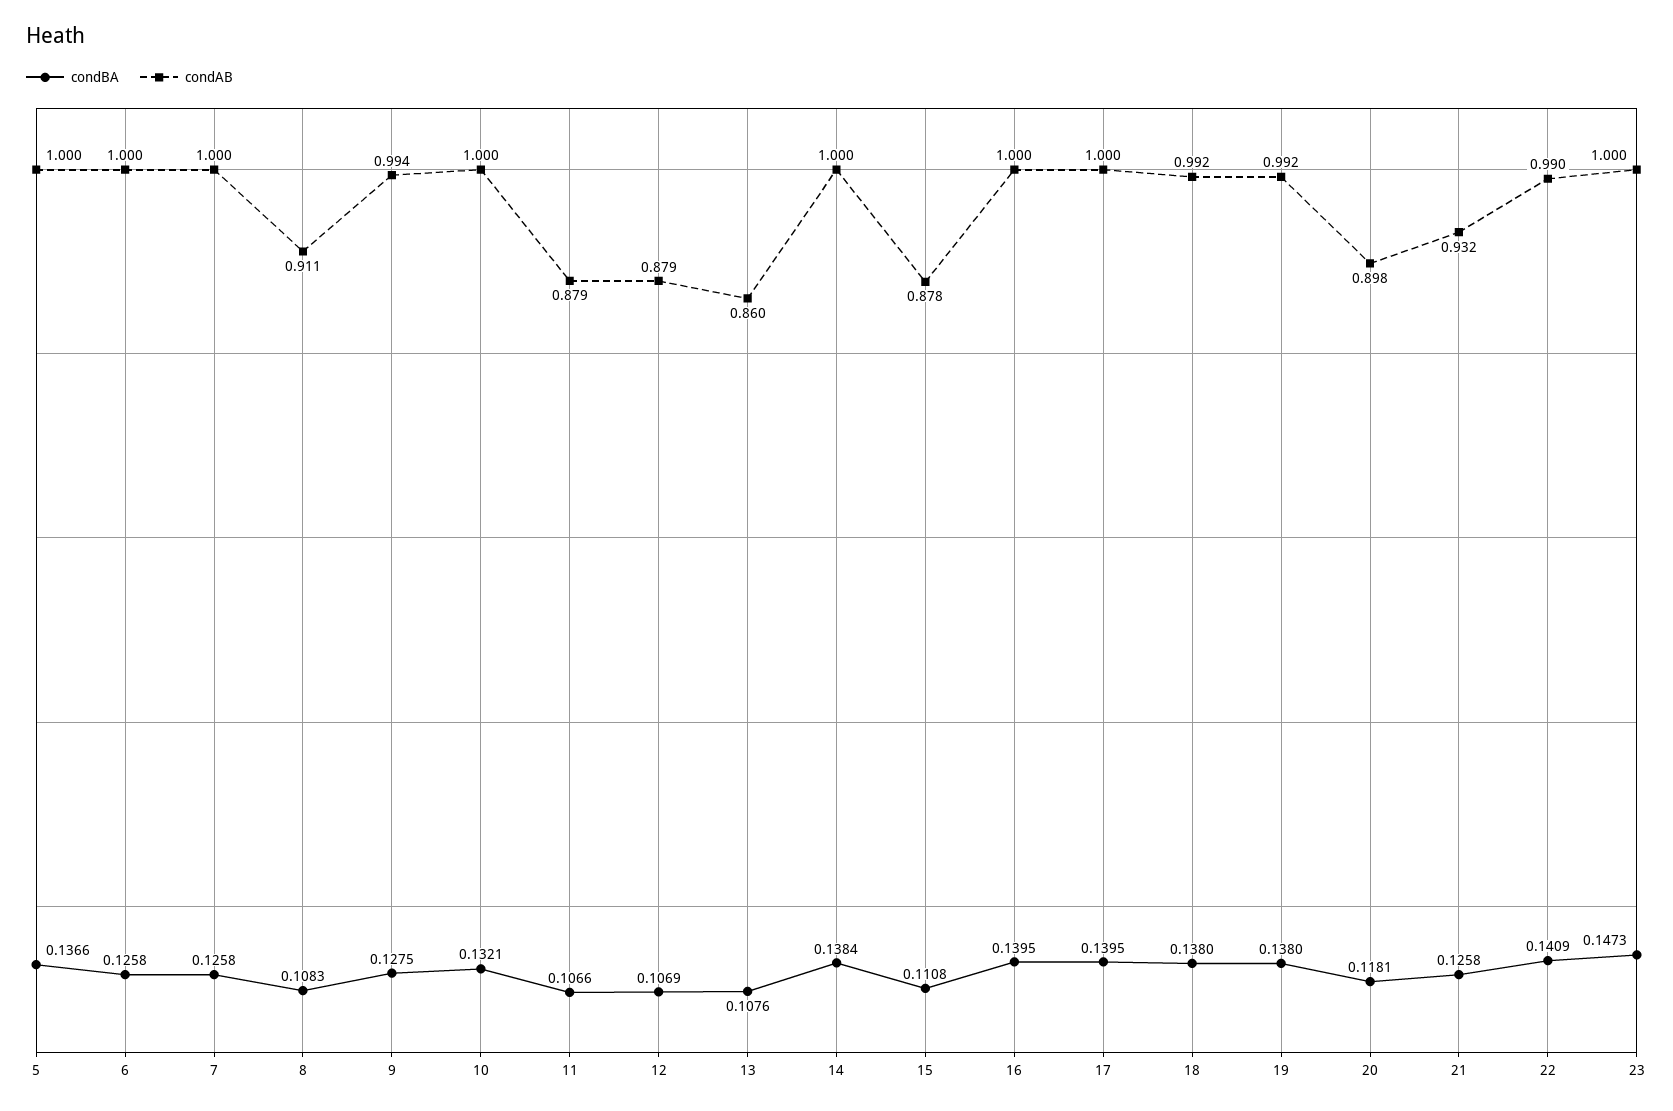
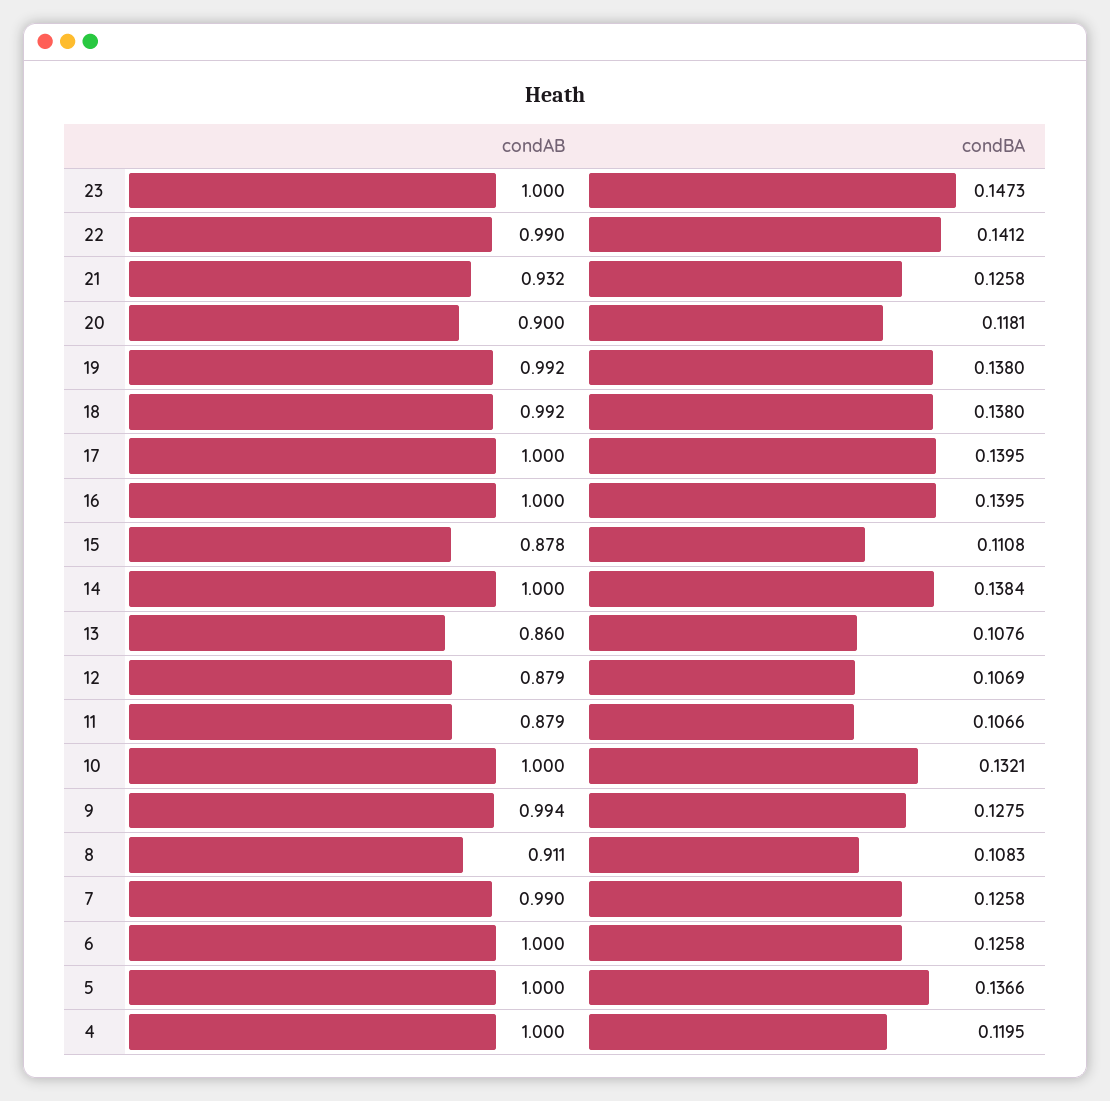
  {
    "condBA": {
      "5": 0.1366,
      "6": 0.1258,
      "7": 0.1258,
      "8": 0.1083,
      "9": 0.1275,
      "10": 0.1321,
      "11": 0.1066,
      "12": 0.1069,
      "13": 0.1076,
      "14": 0.1384,
      "15": 0.1108,
      "16": 0.1395,
      "17": 0.1395,
      "18": 0.138,
      "19": 0.138,
      "20": 0.1181,
      "21": 0.1258,
-     "22": 0.1409,
+     "22": 0.1412,
-     "23": 0.1473
+     "23": 0.1473,
+     "4": 0.1195
    },
    "condAB": {
      "5": 1,
      "6": 1,
-     "7": 1,
+     "7": 0.99,
      "8": 0.911,
      "9": 0.994,
      "10": 1,
      "11": 0.879,
      "12": 0.879,
      "13": 0.86,
      "14": 1,
      "15": 0.878,
      "16": 1,
      "17": 1,
      "18": 0.992,
      "19": 0.992,
-     "20": 0.898,
+     "20": 0.9,
      "21": 0.932,
      "22": 0.99,
-     "23": 1
+     "23": 1,
+     "4": 1
    }
  }

